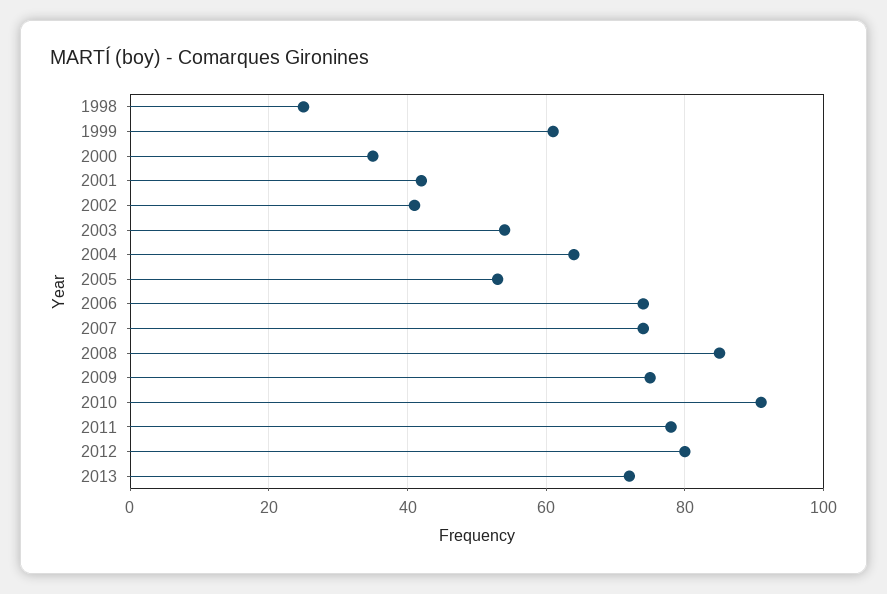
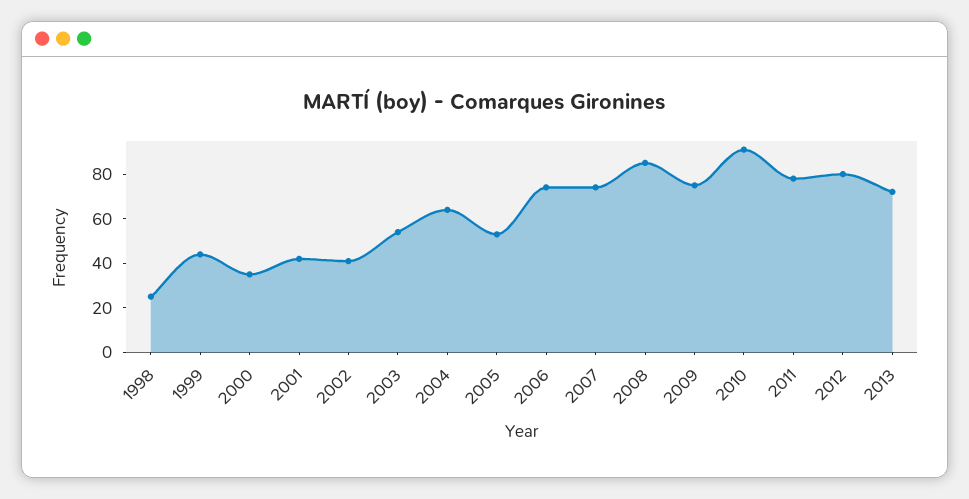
  {
    "1998": 25,
-   "1999": 60,
+   "1999": 45,
    "2000": 35,
    "2001": 40,
    "2002": 40,
    "2003": 55,
    "2004": 65,
    "2005": 55,
    "2006": 75,
    "2007": 75,
    "2008": 85,
    "2009": 75,
    "2010": 90,
    "2011": 80,
    "2012": 80,
    "2013": 70
  }

